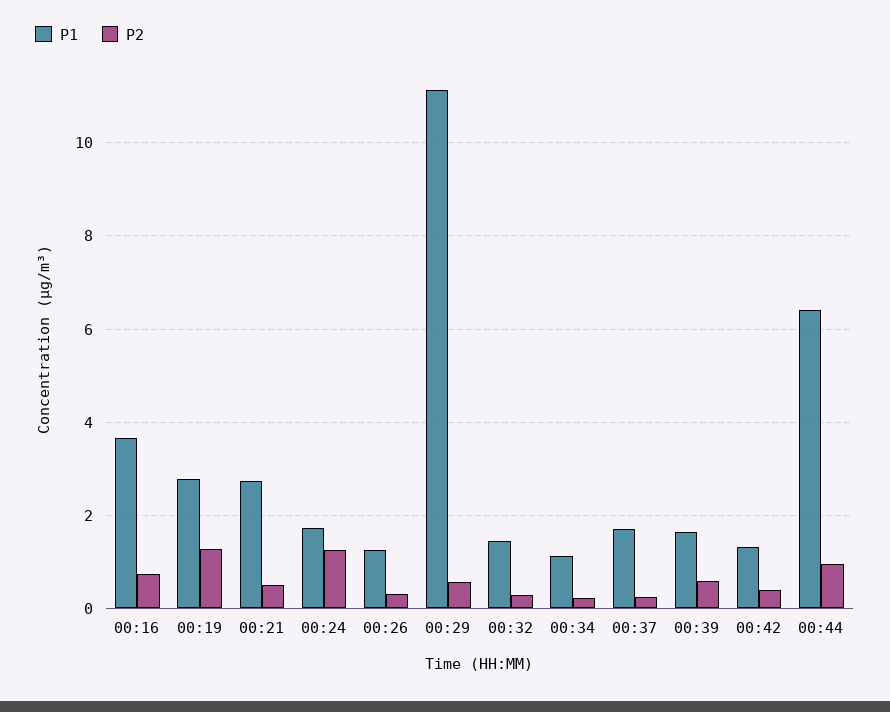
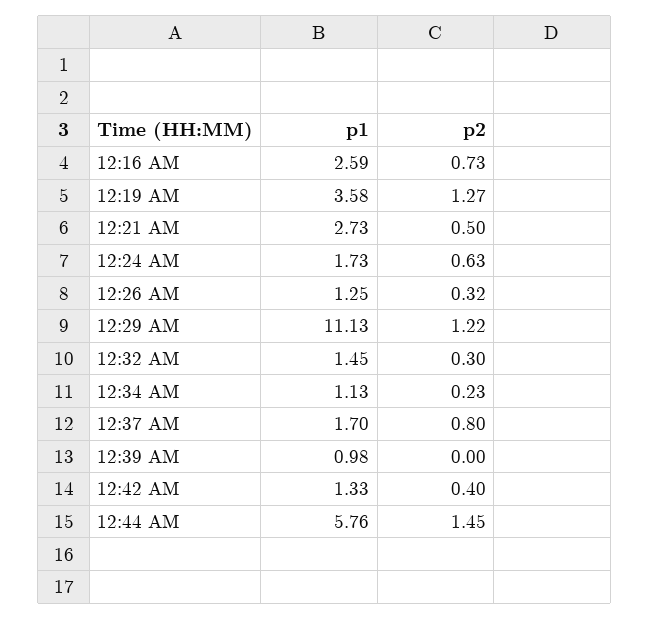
  {
    "P1": {
-     "00:16": 3.6,
+     "00:16": 2.59,
-     "00:19": 2.8,
+     "00:19": 3.58,
      "00:21": 2.73,
      "00:24": 1.73,
      "00:26": 1.25,
      "00:29": 11.13,
      "00:32": 1.45,
      "00:34": 1.13,
      "00:37": 1.7,
-     "00:39": 1.6,
+     "00:39": 0.98,
      "00:42": 1.33,
-     "00:44": 6.4
+     "00:44": 5.76
    },
    "P2": {
      "00:16": 0.73,
      "00:19": 1.27,
      "00:21": 0.5,
-     "00:24": 1.2,
+     "00:24": 0.63,
      "00:26": 0.32,
-     "00:29": 0.6,
+     "00:29": 1.22,
      "00:32": 0.3,
      "00:34": 0.23,
-     "00:37": 0.2,
+     "00:37": 0.8,
-     "00:39": 0.6,
+     "00:39": 0,
      "00:42": 0.4,
-     "00:44": 1
+     "00:44": 1.45
    }
  }

